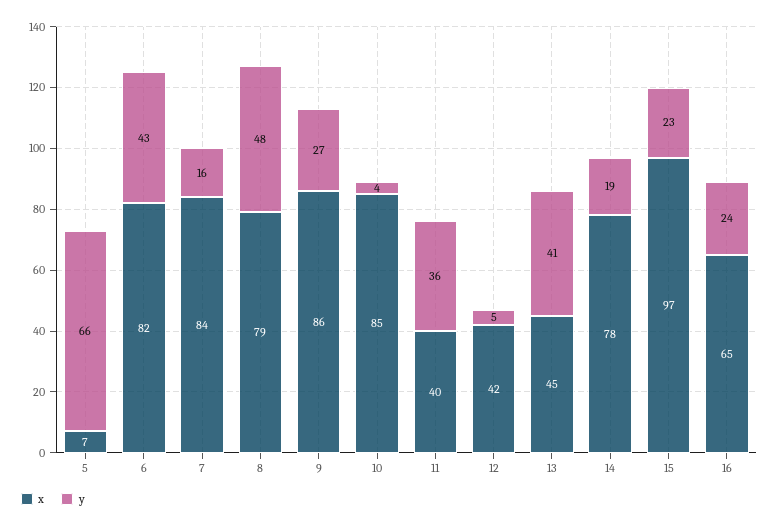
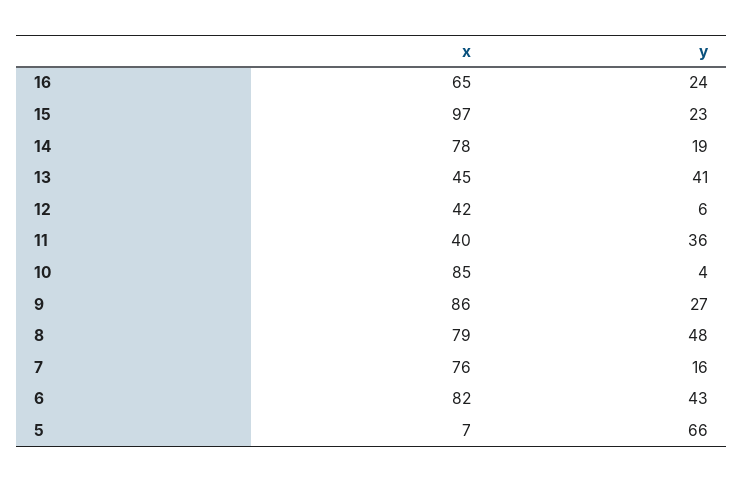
  {
    "x": {
      "5": 7,
      "6": 82,
-     "7": 84,
+     "7": 76,
      "8": 79,
      "9": 86,
      "10": 85,
      "11": 40,
      "12": 42,
      "13": 45,
      "14": 78,
      "15": 97,
      "16": 65
    },
    "y": {
      "5": 66,
      "6": 43,
      "7": 16,
      "8": 48,
      "9": 27,
      "10": 4,
      "11": 36,
-     "12": 5,
+     "12": 6,
      "13": 41,
      "14": 19,
      "15": 23,
      "16": 24
    }
  }

